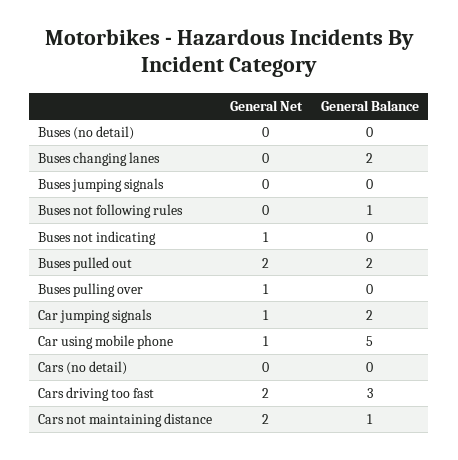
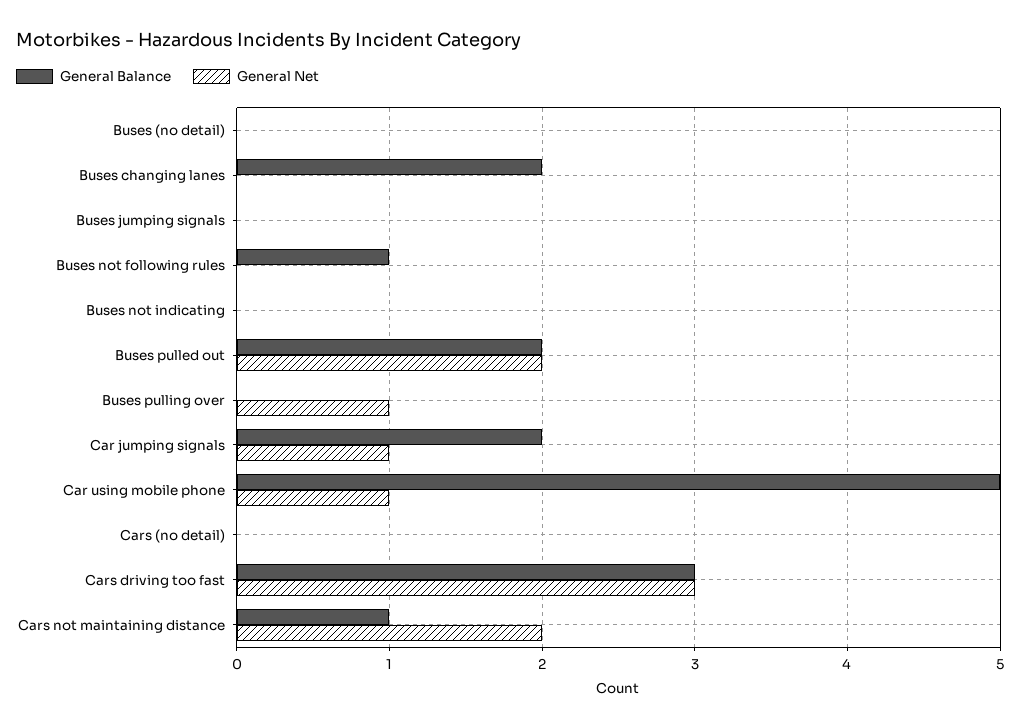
  {
    "General Net": {
      "Buses (no detail)": 0,
      "Buses changing lanes": 0,
      "Buses jumping signals": 0,
      "Buses not following rules": 0,
-     "Buses not indicating": 1,
+     "Buses not indicating": 0,
      "Buses pulled out": 2,
      "Buses pulling over": 1,
      "Car jumping signals": 1,
      "Car using mobile phone": 1,
      "Cars (no detail)": 0,
-     "Cars driving too fast": 2,
+     "Cars driving too fast": 3,
      "Cars not maintaining distance": 2
    },
    "General Balance": {
      "Buses (no detail)": 0,
      "Buses changing lanes": 2,
      "Buses jumping signals": 0,
      "Buses not following rules": 1,
      "Buses not indicating": 0,
      "Buses pulled out": 2,
      "Buses pulling over": 0,
      "Car jumping signals": 2,
      "Car using mobile phone": 5,
      "Cars (no detail)": 0,
      "Cars driving too fast": 3,
      "Cars not maintaining distance": 1
    }
  }

